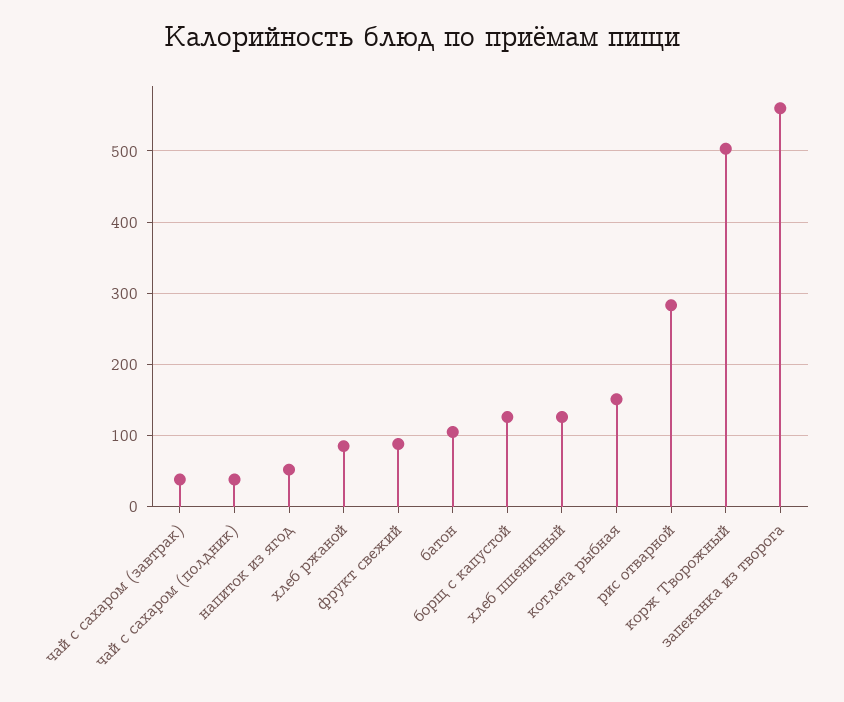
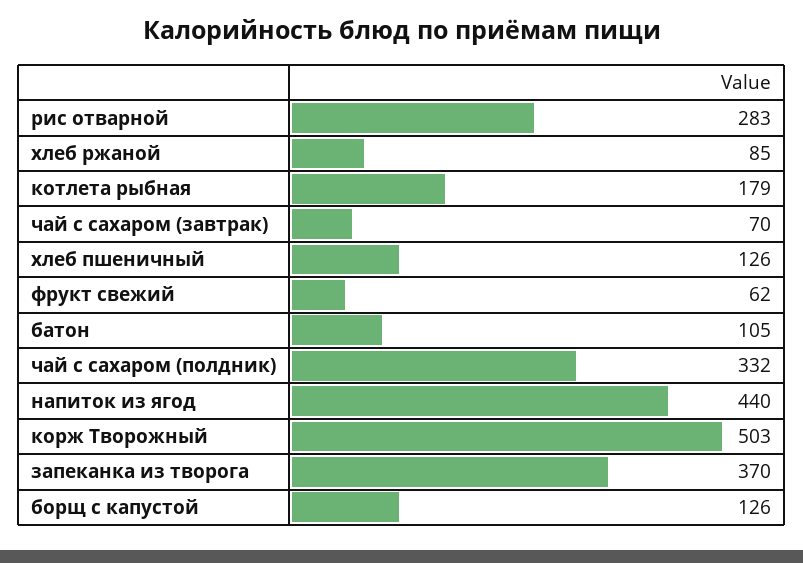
  {
-   "чай с сахаром (завтрак)": 40,
+   "чай с сахаром (завтрак)": 70,
-   "чай с сахаром (полдник)": 40,
+   "чай с сахаром (полдник)": 332,
-   "напиток из ягод": 50,
+   "напиток из ягод": 440,
    "хлеб ржаной": 85,
-   "фрукт свежий": 90,
+   "фрукт свежий": 62,
    "батон": 105,
    "борщ с капустой": 126,
    "хлеб пшеничный": 126,
-   "котлета рыбная": 150,
+   "котлета рыбная": 179,
    "рис отварной": 283,
    "корж Творожный": 503,
-   "запеканка из творога": 560
+   "запеканка из творога": 370
  }

